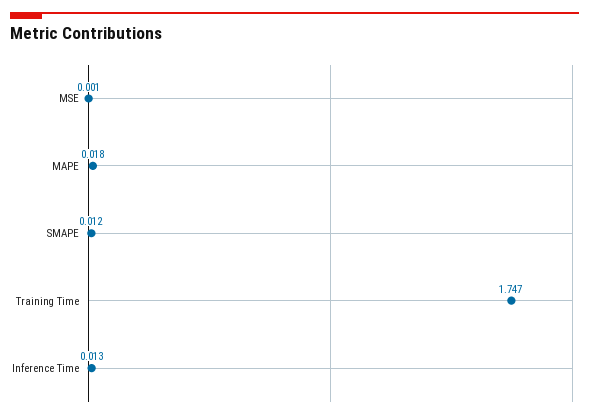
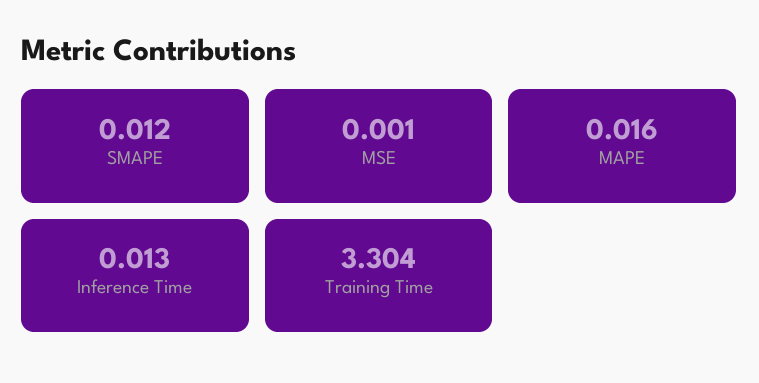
  {
    "MSE": 0.001,
-   "MAPE": 0.018,
+   "MAPE": 0.016,
    "SMAPE": 0.012,
-   "Training Time": 1.747,
+   "Training Time": 3.304,
    "Inference Time": 0.013
  }

